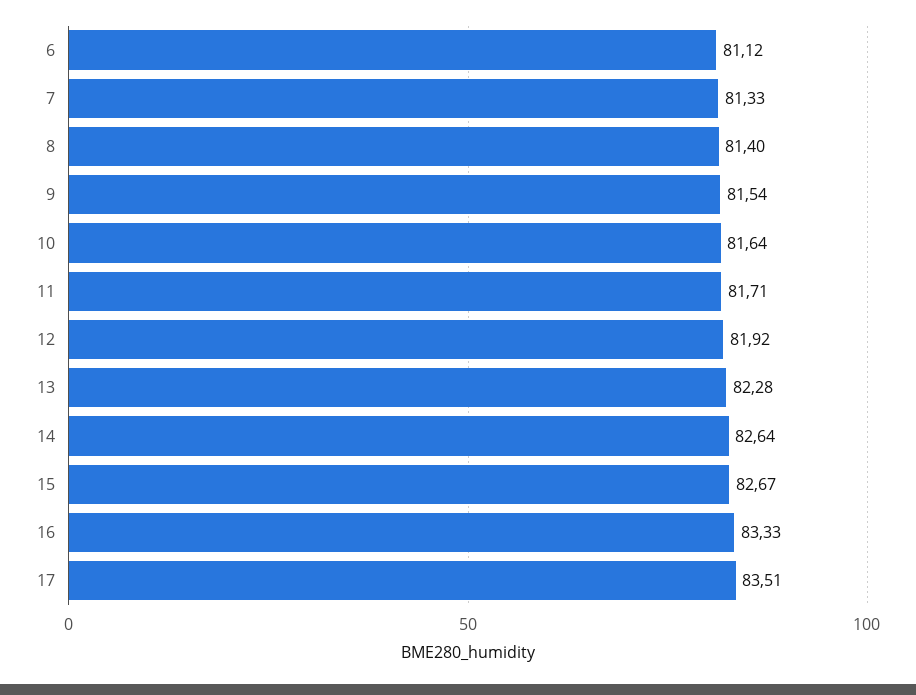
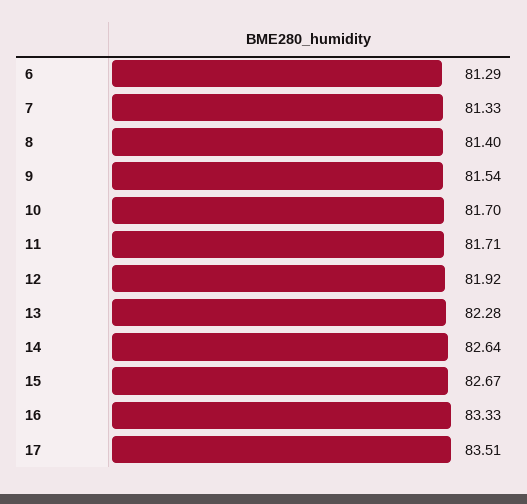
  {
-   "6": 81.12,
+   "6": 81.29,
    "7": 81.33,
    "8": 81.4,
    "9": 81.54,
-   "10": 81.64,
+   "10": 81.7,
    "11": 81.71,
    "12": 81.92,
    "13": 82.28,
    "14": 82.64,
    "15": 82.67,
    "16": 83.33,
    "17": 83.51
  }

